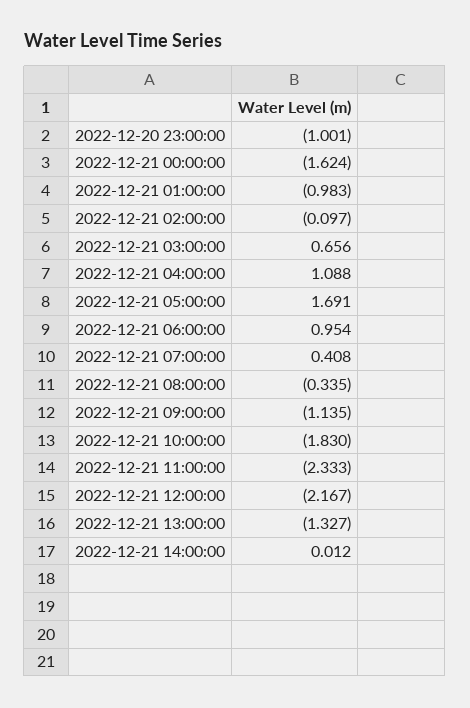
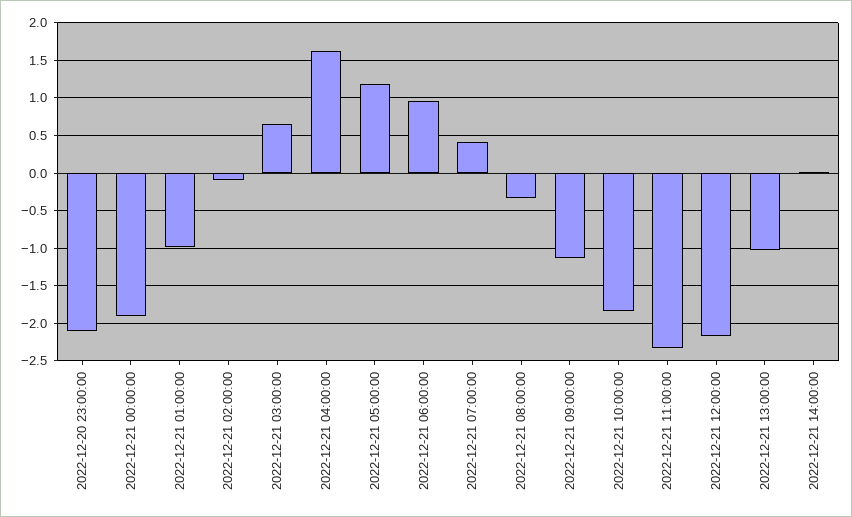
  {
-   "2022-12-20 23:00:00": -1.001,
+   "2022-12-20 23:00:00": -2.1,
-   "2022-12-21 00:00:00": -1.624,
+   "2022-12-21 00:00:00": -1.9,
    "2022-12-21 01:00:00": -0.983,
    "2022-12-21 02:00:00": -0.097,
    "2022-12-21 03:00:00": 0.656,
-   "2022-12-21 04:00:00": 1.088,
+   "2022-12-21 04:00:00": 1.6,
-   "2022-12-21 05:00:00": 1.691,
+   "2022-12-21 05:00:00": 1.2,
    "2022-12-21 06:00:00": 0.954,
    "2022-12-21 07:00:00": 0.408,
    "2022-12-21 08:00:00": -0.335,
    "2022-12-21 09:00:00": -1.135,
    "2022-12-21 10:00:00": -1.83,
    "2022-12-21 11:00:00": -2.333,
    "2022-12-21 12:00:00": -2.167,
-   "2022-12-21 13:00:00": -1.327,
+   "2022-12-21 13:00:00": -1,
    "2022-12-21 14:00:00": 0.012
  }

